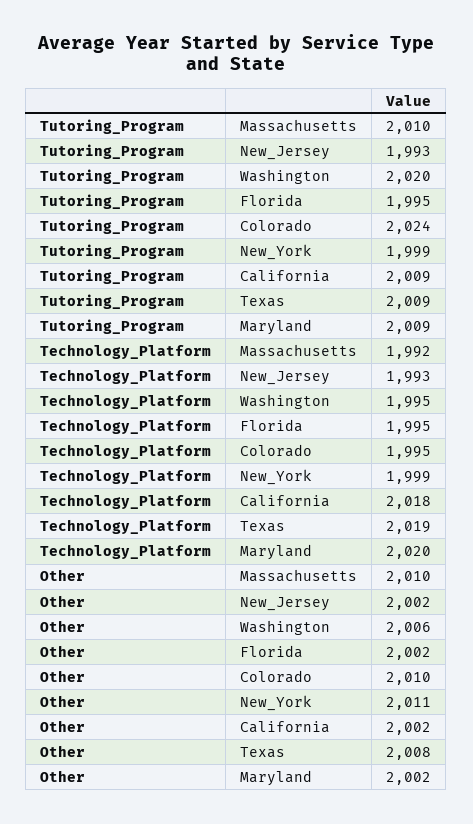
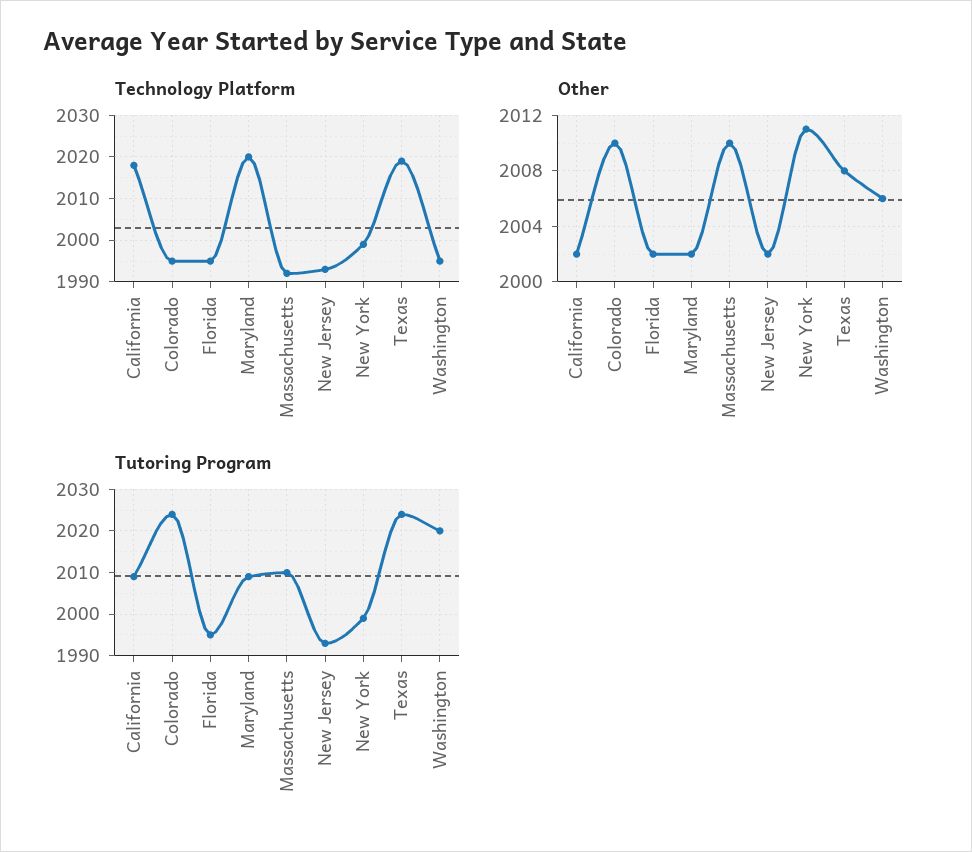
  {
    "Tutoring_Program": {
      "Massachusetts": 2010,
      "New_Jersey": 1993,
      "Washington": 2020,
      "Florida": 1995,
      "Colorado": 2024,
      "New_York": 1999,
      "California": 2009,
-     "Texas": 2009,
+     "Texas": 2025,
      "Maryland": 2009
    },
    "Technology_Platform": {
      "Massachusetts": 1992,
      "New_Jersey": 1993,
      "Washington": 1995,
      "Florida": 1995,
      "Colorado": 1995,
      "New_York": 1999,
      "California": 2018,
      "Texas": 2019,
      "Maryland": 2020
    },
    "Other": {
      "Massachusetts": 2010,
      "New_Jersey": 2002,
      "Washington": 2006,
      "Florida": 2002,
      "Colorado": 2010,
      "New_York": 2011,
      "California": 2002,
      "Texas": 2008,
      "Maryland": 2002
    }
  }

